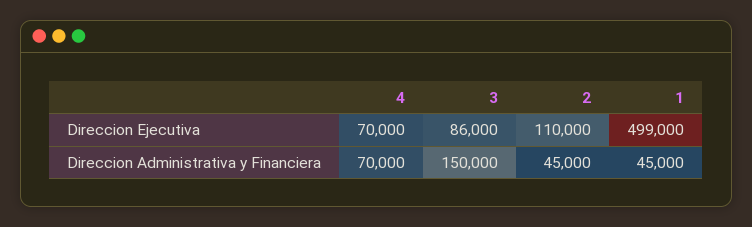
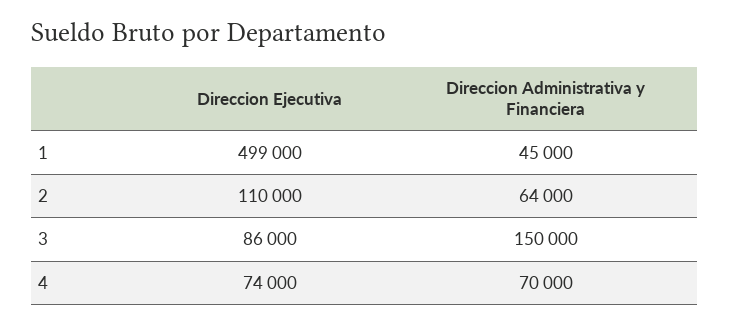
  {
    "4": {
-     "Direccion Ejecutiva": 70000,
+     "Direccion Ejecutiva": 74000,
      "Direccion Administrativa y Financiera": 70000
    },
    "3": {
      "Direccion Ejecutiva": 86000,
      "Direccion Administrativa y Financiera": 150000
    },
    "2": {
      "Direccion Ejecutiva": 110000,
-     "Direccion Administrativa y Financiera": 45000
+     "Direccion Administrativa y Financiera": 64000
    },
    "1": {
      "Direccion Ejecutiva": 499000,
      "Direccion Administrativa y Financiera": 45000
    }
  }

